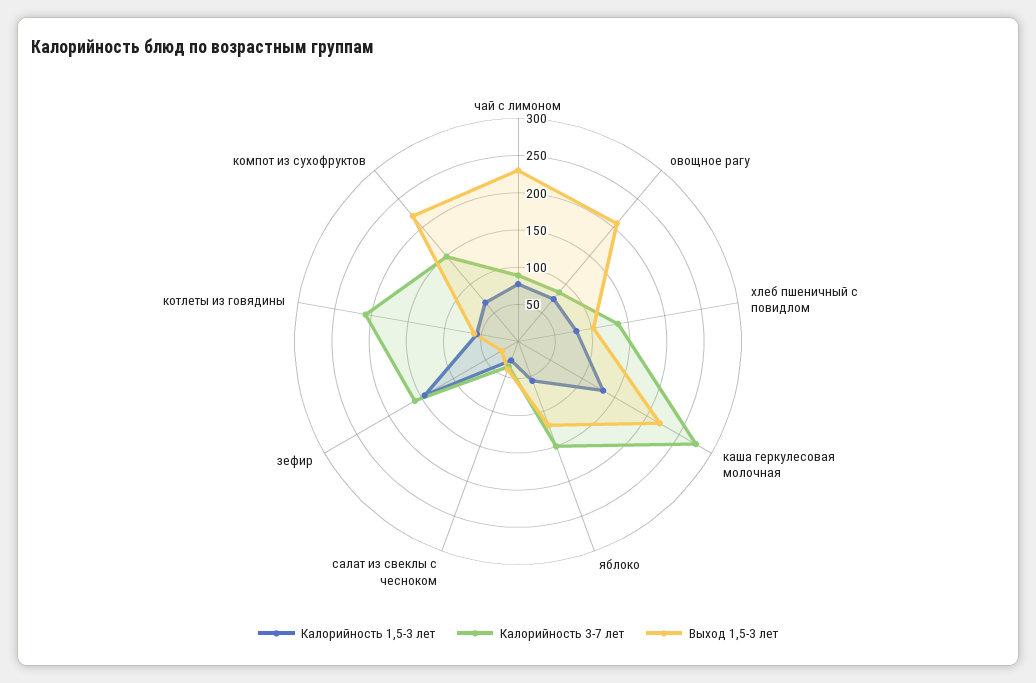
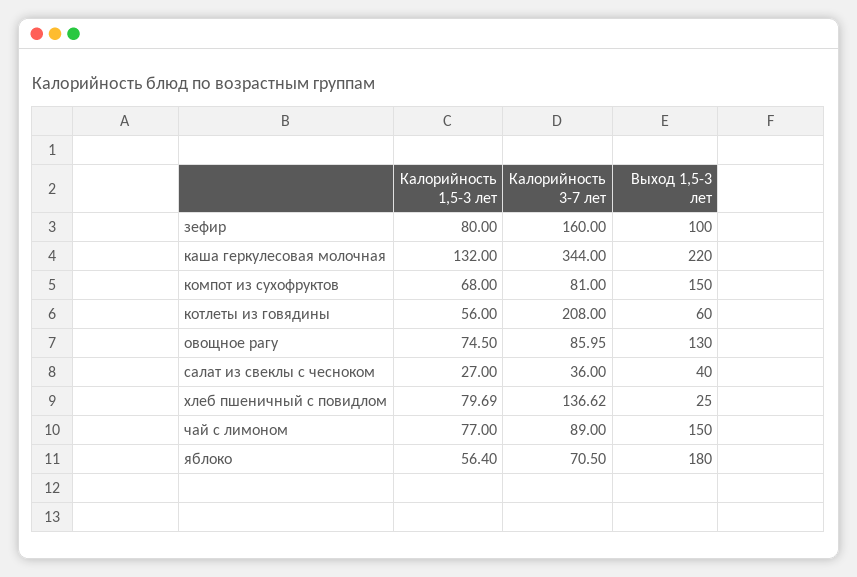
  {
    "Калорийность 1,5-3 лет": {
      "чай с лимоном": 77,
      "овощное рагу": 74.5,
      "хлеб пшеничный с повидлом": 79.69,
      "каша геркулесовая молочная": 132,
      "яблоко": 56.4,
      "салат из свеклы с чесноком": 27,
-     "зефир": 150,
+     "зефир": 80,
      "котлеты из говядины": 56,
      "компот из сухофруктов": 68
    },
    "Калорийность 3-7 лет": {
      "чай с лимоном": 89,
      "овощное рагу": 85.95,
      "хлеб пшеничный с повидлом": 136.62,
-     "каша геркулесовая молочная": 275,
+     "каша геркулесовая молочная": 344,
-     "яблоко": 150,
+     "яблоко": 70.5,
      "салат из свеклы с чесноком": 36,
      "зефир": 160,
      "котлеты из говядины": 208,
-     "компот из сухофруктов": 150
+     "компот из сухофруктов": 81
    },
    "Выход 1,5-3 лет": {
-     "чай с лимоном": 225,
+     "чай с лимоном": 150,
-     "овощное рагу": 200,
+     "овощное рагу": 130,
-     "хлеб пшеничный с повидлом": 100,
+     "хлеб пшеничный с повидлом": 25,
      "каша геркулесовая молочная": 220,
-     "яблоко": 125,
+     "яблоко": 180,
      "салат из свеклы с чесноком": 40,
-     "зефир": 25,
+     "зефир": 100,
      "котлеты из говядины": 60,
-     "компот из сухофруктов": 225
+     "компот из сухофруктов": 150
    }
  }

